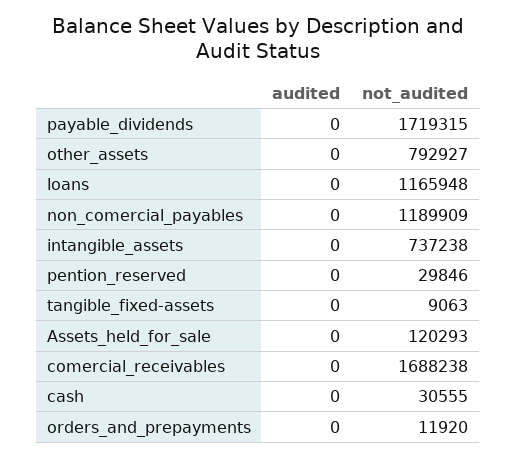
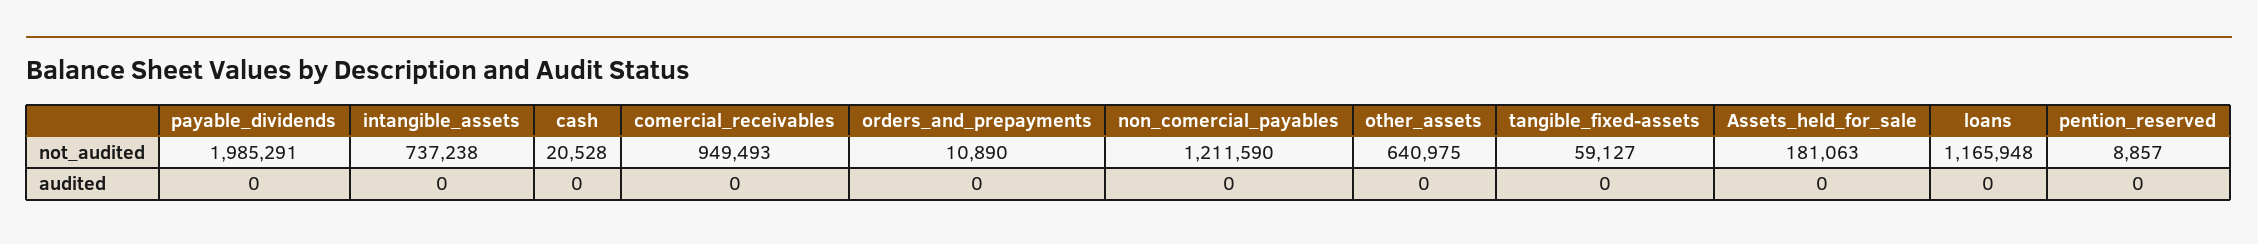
  {
    "audited": {
      "payable_dividends": 0,
      "other_assets": 0,
      "loans": 0,
      "non_comercial_payables": 0,
      "intangible_assets": 0,
      "pention_reserved": 0,
      "tangible_fixed-assets": 0,
      "Assets_held_for_sale": 0,
      "comercial_receivables": 0,
      "cash": 0,
      "orders_and_prepayments": 0
    },
    "not_audited": {
-     "payable_dividends": 1719315,
+     "payable_dividends": 1985291,
-     "other_assets": 792927,
+     "other_assets": 640975,
      "loans": 1165948,
-     "non_comercial_payables": 1189909,
+     "non_comercial_payables": 1211590,
      "intangible_assets": 737238,
-     "pention_reserved": 29846,
+     "pention_reserved": 8857,
-     "tangible_fixed-assets": 9063,
+     "tangible_fixed-assets": 59127,
-     "Assets_held_for_sale": 120293,
+     "Assets_held_for_sale": 181063,
-     "comercial_receivables": 1688238,
+     "comercial_receivables": 949493,
-     "cash": 30555,
+     "cash": 20528,
-     "orders_and_prepayments": 11920
+     "orders_and_prepayments": 10890
    }
  }

